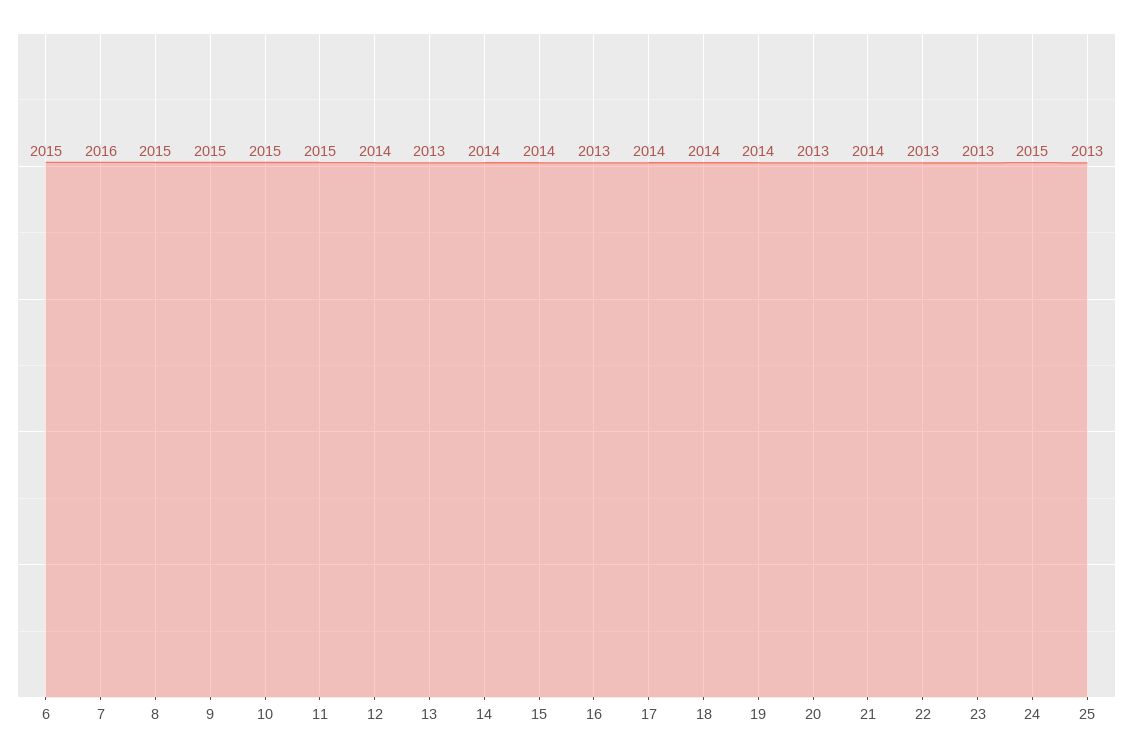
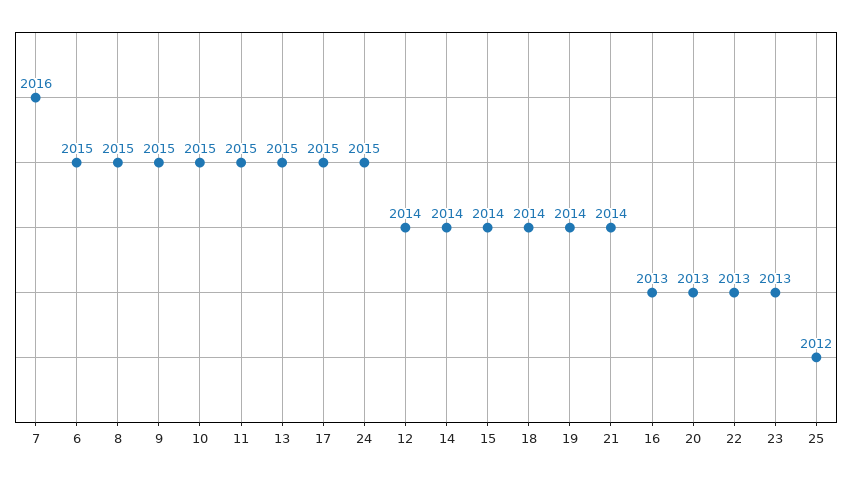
  {
    "6": 2015,
    "7": 2016,
    "8": 2015,
    "9": 2015,
    "10": 2015,
    "11": 2015,
    "12": 2014,
-   "13": 2013,
+   "13": 2015,
    "14": 2014,
    "15": 2014,
    "16": 2013,
-   "17": 2014,
+   "17": 2015,
    "18": 2014,
    "19": 2014,
    "20": 2013,
    "21": 2014,
    "22": 2013,
    "23": 2013,
    "24": 2015,
-   "25": 2013
+   "25": 2012
  }

